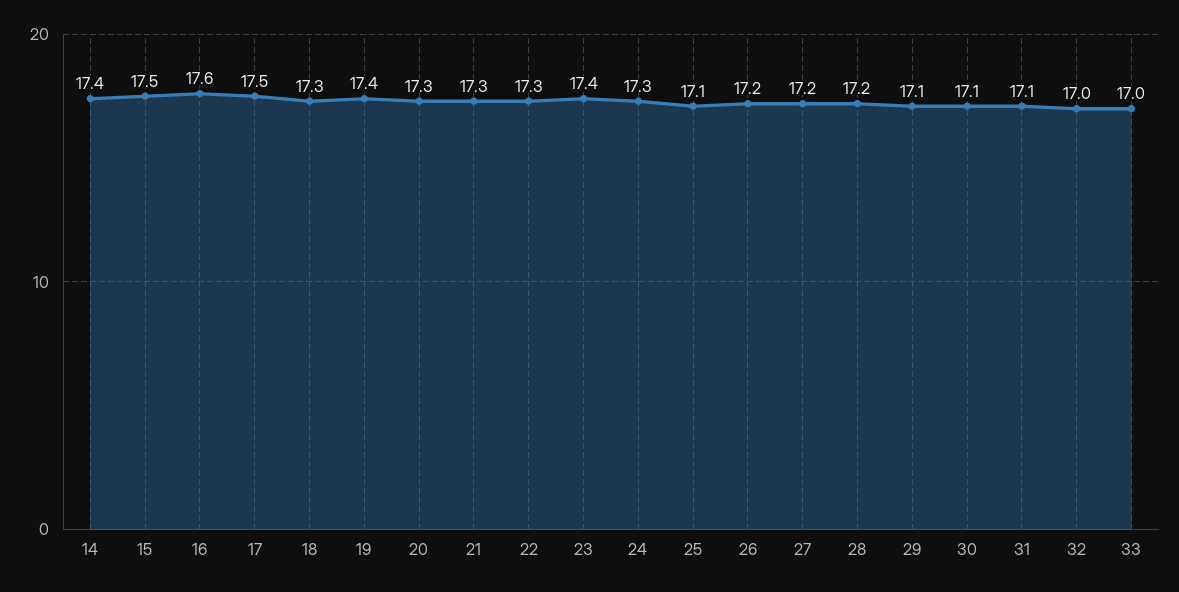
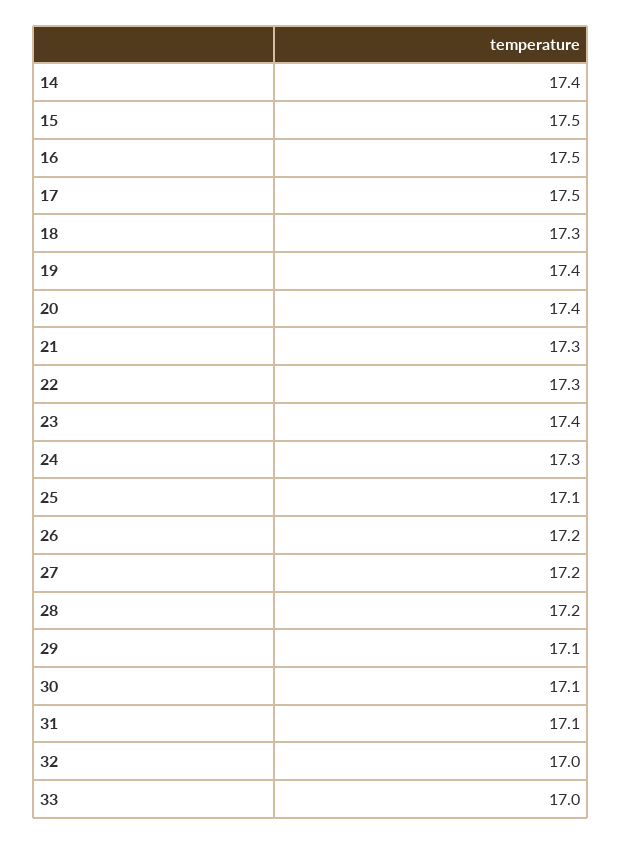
  {
    "14": 17.4,
    "15": 17.5,
-   "16": 17.6,
+   "16": 17.5,
    "17": 17.5,
    "18": 17.3,
    "19": 17.4,
-   "20": 17.3,
+   "20": 17.4,
    "21": 17.3,
    "22": 17.3,
    "23": 17.4,
    "24": 17.3,
    "25": 17.1,
    "26": 17.2,
    "27": 17.2,
    "28": 17.2,
    "29": 17.1,
    "30": 17.1,
    "31": 17.1,
    "32": 17,
    "33": 17
  }

